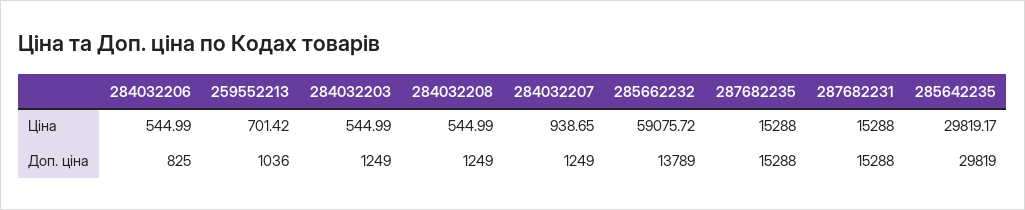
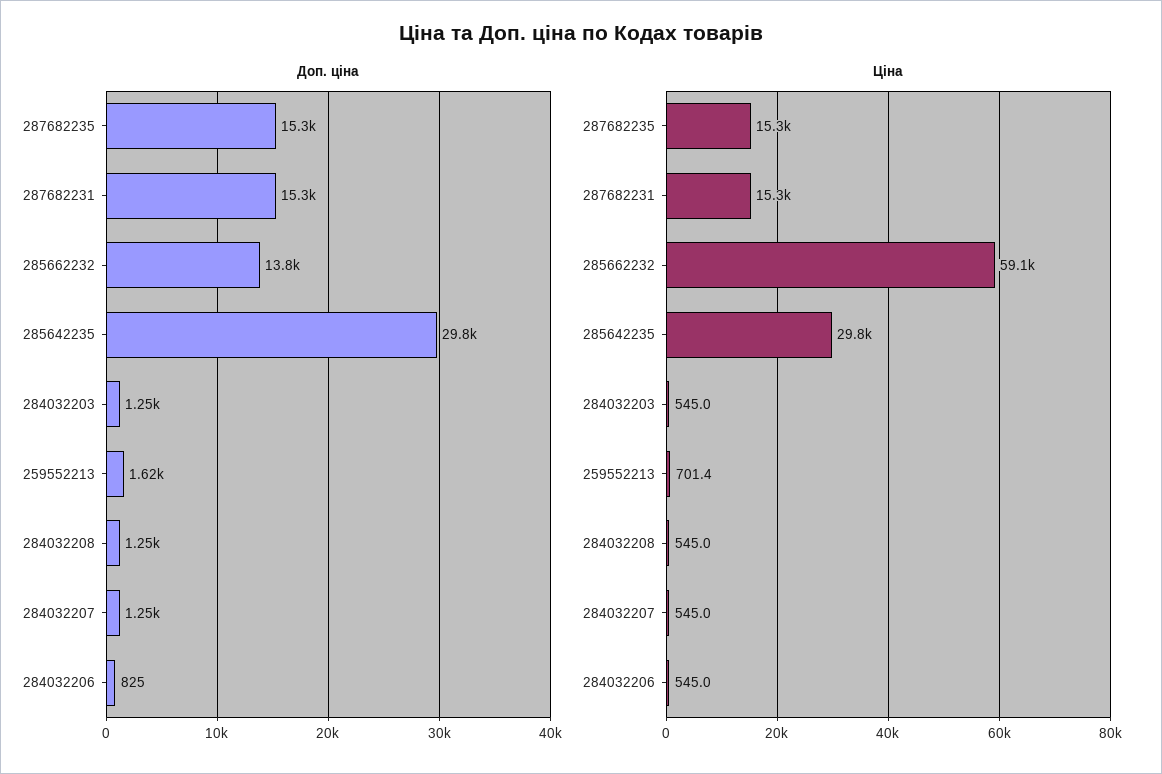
  {
    "Ціна": {
      "284032206": 544.99,
      "259552213": 701.42,
      "284032203": 544.99,
      "284032208": 544.99,
-     "284032207": 938.65,
+     "284032207": 545,
      "285662232": 59075.72,
      "287682235": 15288,
      "287682231": 15288,
      "285642235": 29819.17
    },
    "Доп. ціна": {
      "284032206": 825,
-     "259552213": 1036,
+     "259552213": 1620,
      "284032203": 1249,
      "284032208": 1249,
      "284032207": 1249,
      "285662232": 13789,
      "287682235": 15288,
      "287682231": 15288,
      "285642235": 29819
    }
  }

